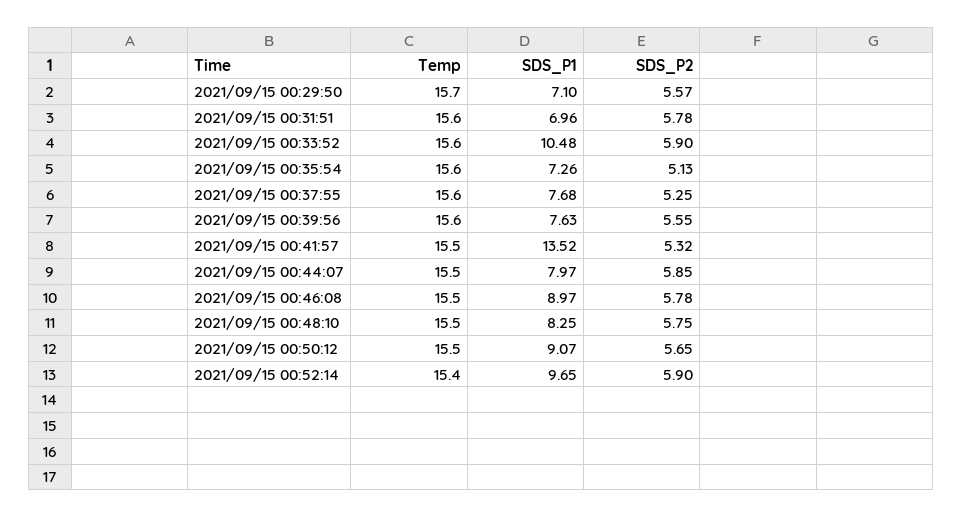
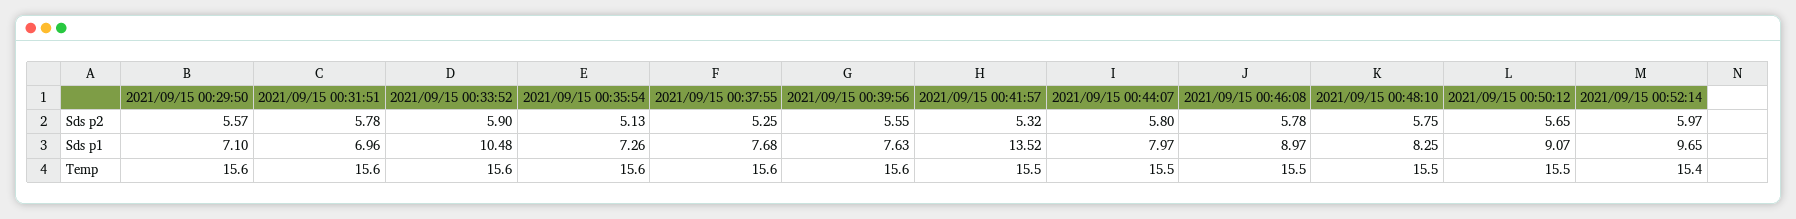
  {
    "Temp": {
-     "2021/09/15 00:29:50": 15.7,
+     "2021/09/15 00:29:50": 15.6,
      "2021/09/15 00:31:51": 15.6,
      "2021/09/15 00:33:52": 15.6,
      "2021/09/15 00:35:54": 15.6,
      "2021/09/15 00:37:55": 15.6,
      "2021/09/15 00:39:56": 15.6,
      "2021/09/15 00:41:57": 15.5,
      "2021/09/15 00:44:07": 15.5,
      "2021/09/15 00:46:08": 15.5,
      "2021/09/15 00:48:10": 15.5,
      "2021/09/15 00:50:12": 15.5,
      "2021/09/15 00:52:14": 15.4
    },
    "SDS_P1": {
      "2021/09/15 00:29:50": 7.1,
      "2021/09/15 00:31:51": 6.96,
      "2021/09/15 00:33:52": 10.48,
      "2021/09/15 00:35:54": 7.26,
      "2021/09/15 00:37:55": 7.68,
      "2021/09/15 00:39:56": 7.63,
      "2021/09/15 00:41:57": 13.52,
      "2021/09/15 00:44:07": 7.97,
      "2021/09/15 00:46:08": 8.97,
      "2021/09/15 00:48:10": 8.25,
      "2021/09/15 00:50:12": 9.07,
      "2021/09/15 00:52:14": 9.65
    },
    "SDS_P2": {
      "2021/09/15 00:29:50": 5.57,
      "2021/09/15 00:31:51": 5.78,
      "2021/09/15 00:33:52": 5.9,
      "2021/09/15 00:35:54": 5.13,
      "2021/09/15 00:37:55": 5.25,
      "2021/09/15 00:39:56": 5.55,
      "2021/09/15 00:41:57": 5.32,
-     "2021/09/15 00:44:07": 5.85,
+     "2021/09/15 00:44:07": 5.8,
      "2021/09/15 00:46:08": 5.78,
      "2021/09/15 00:48:10": 5.75,
      "2021/09/15 00:50:12": 5.65,
-     "2021/09/15 00:52:14": 5.9
+     "2021/09/15 00:52:14": 5.97
    }
  }

